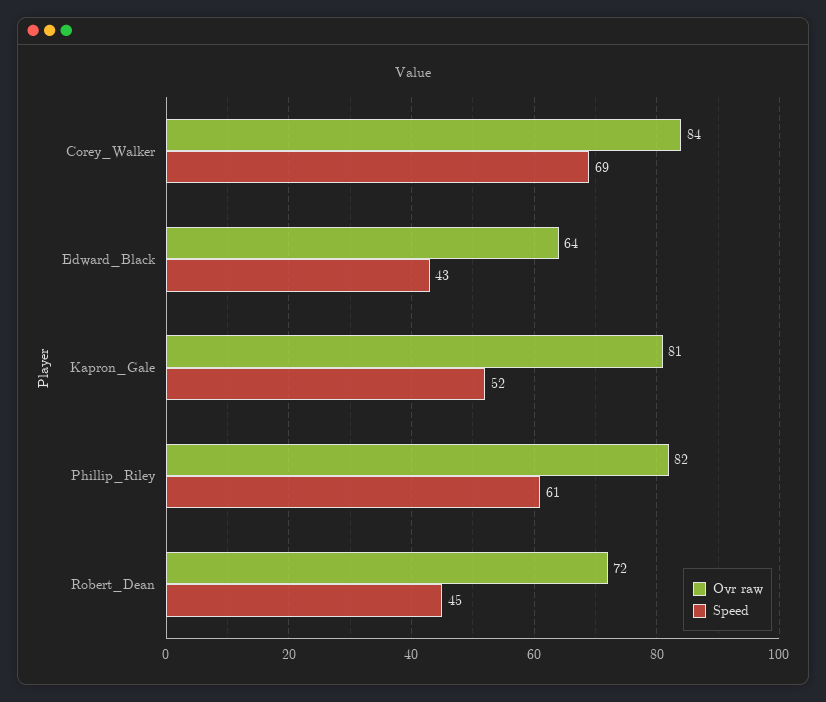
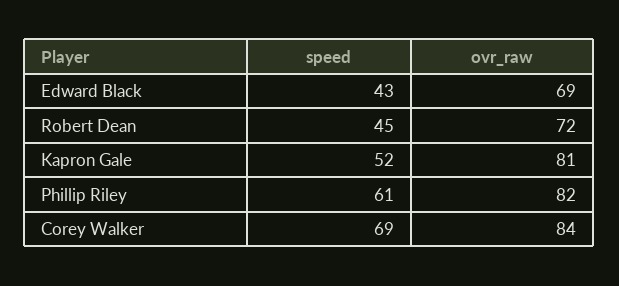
  {
    "Ovr raw": {
      "Corey_Walker": 84,
-     "Edward_Black": 64,
+     "Edward_Black": 69,
      "Kapron_Gale": 81,
      "Phillip_Riley": 82,
      "Robert_Dean": 72
    },
    "Speed": {
      "Corey_Walker": 69,
      "Edward_Black": 43,
      "Kapron_Gale": 52,
      "Phillip_Riley": 61,
      "Robert_Dean": 45
    }
  }

